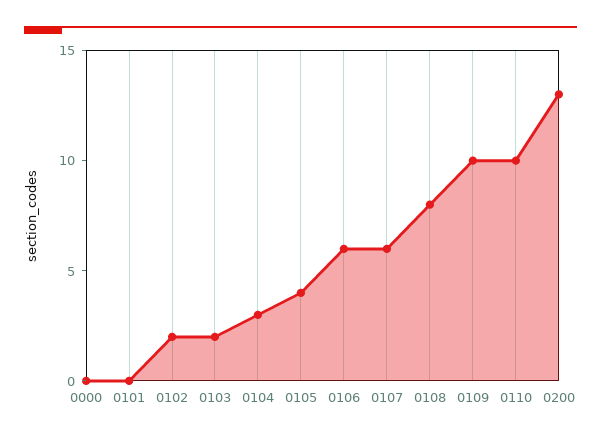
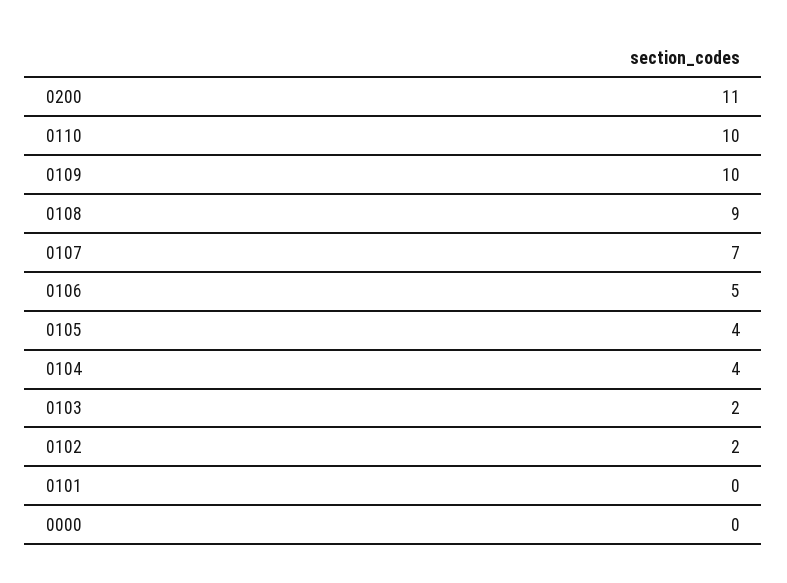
  {
    "0000": 0,
    "0101": 0,
    "0102": 2,
    "0103": 2,
-   "0104": 3,
+   "0104": 4,
    "0105": 4,
-   "0106": 6,
+   "0106": 5,
-   "0107": 6,
+   "0107": 7,
-   "0108": 8,
+   "0108": 9,
    "0109": 10,
    "0110": 10,
-   "0200": 13
+   "0200": 11
  }

